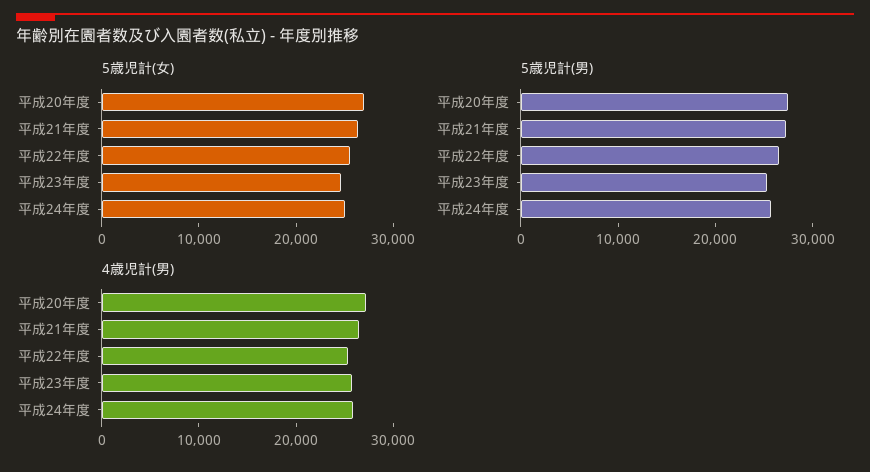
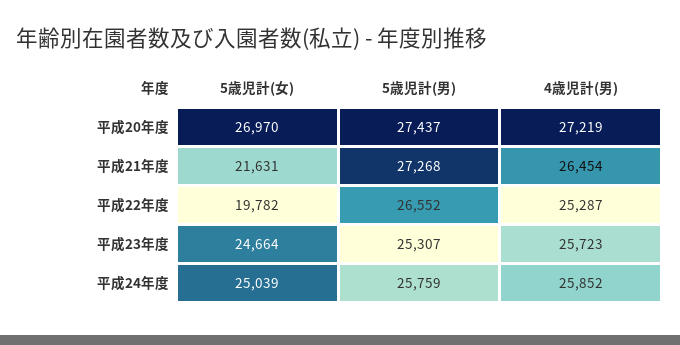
  {
    "5歳児計(女)": {
      "平成20年度": 26970,
-     "平成21年度": 26000,
+     "平成21年度": 21631,
-     "平成22年度": 26000,
+     "平成22年度": 19782,
      "平成23年度": 24664,
      "平成24年度": 25039
    },
    "5歳児計(男)": {
      "平成20年度": 27437,
      "平成21年度": 27268,
      "平成22年度": 26552,
      "平成23年度": 25307,
      "平成24年度": 25759
    },
    "4歳児計(男)": {
      "平成20年度": 27219,
      "平成21年度": 26454,
      "平成22年度": 25287,
      "平成23年度": 25723,
      "平成24年度": 25852
    }
  }

